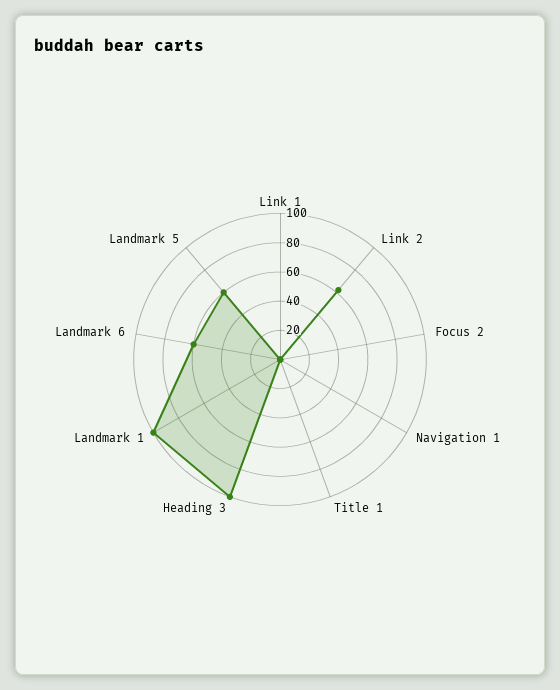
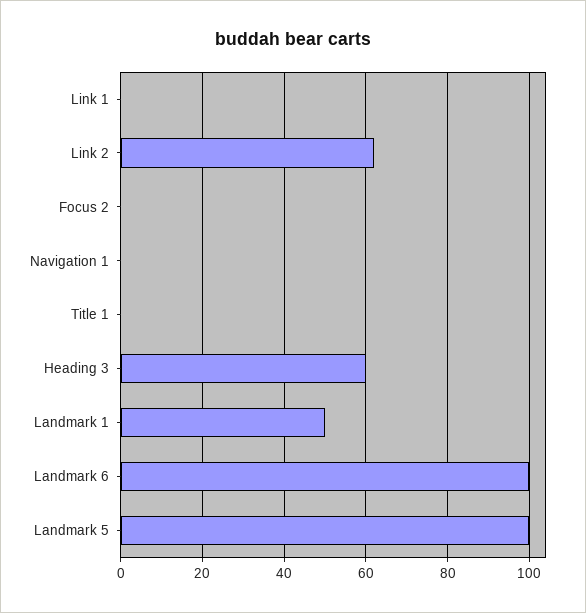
  {
    "Link 1": 0,
    "Link 2": 60,
    "Focus 2": 0,
    "Navigation 1": 0,
    "Title 1": 0,
-   "Heading 3": 100,
+   "Heading 3": 60,
-   "Landmark 1": 100,
+   "Landmark 1": 50,
-   "Landmark 6": 60,
+   "Landmark 6": 100,
-   "Landmark 5": 60
+   "Landmark 5": 100
  }

